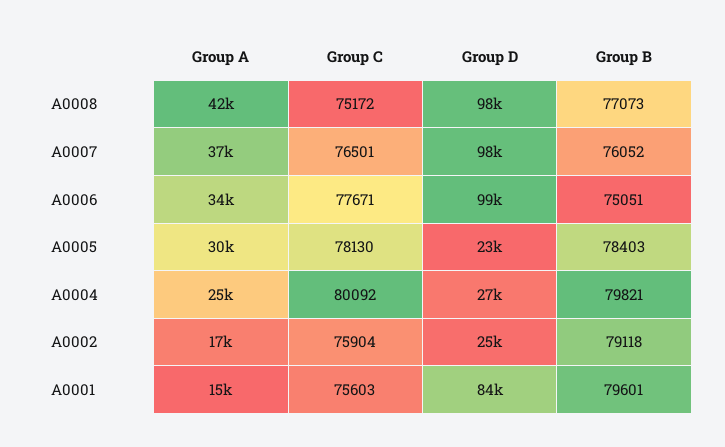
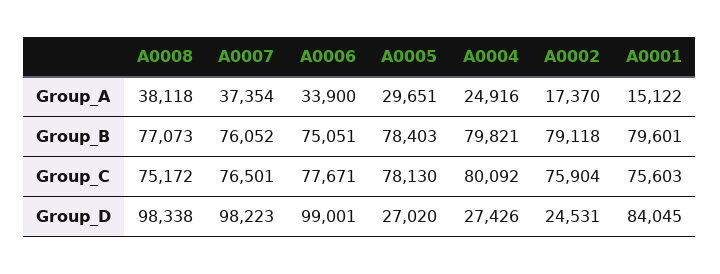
  {
    "Group A": {
-     "A0008": 42000,
+     "A0008": 38118,
      "A0007": 37354,
      "A0006": 33900,
      "A0005": 29651,
      "A0004": 24916,
      "A0002": 17370,
      "A0001": 15122
    },
    "Group C": {
      "A0008": 75172,
      "A0007": 76501,
      "A0006": 77671,
      "A0005": 78130,
      "A0004": 80092,
      "A0002": 75904,
      "A0001": 75603
    },
    "Group D": {
      "A0008": 98338,
      "A0007": 98223,
      "A0006": 99001,
-     "A0005": 23000,
+     "A0005": 27020,
      "A0004": 27426,
      "A0002": 24531,
      "A0001": 84045
    },
    "Group B": {
      "A0008": 77073,
      "A0007": 76052,
      "A0006": 75051,
      "A0005": 78403,
      "A0004": 79821,
      "A0002": 79118,
      "A0001": 79601
    }
  }

